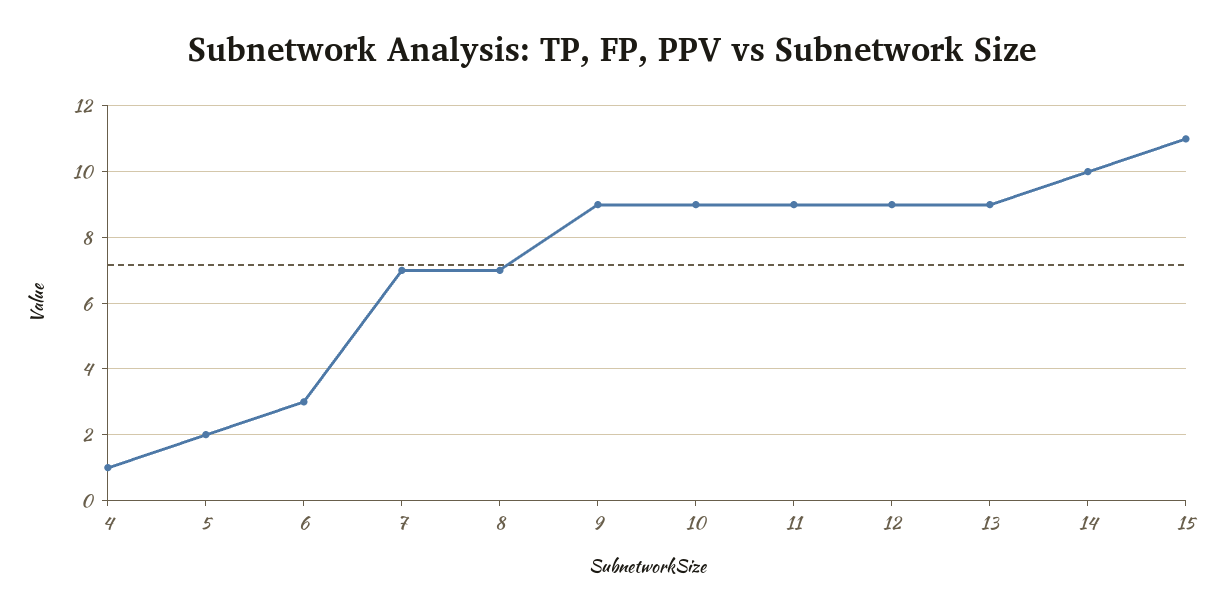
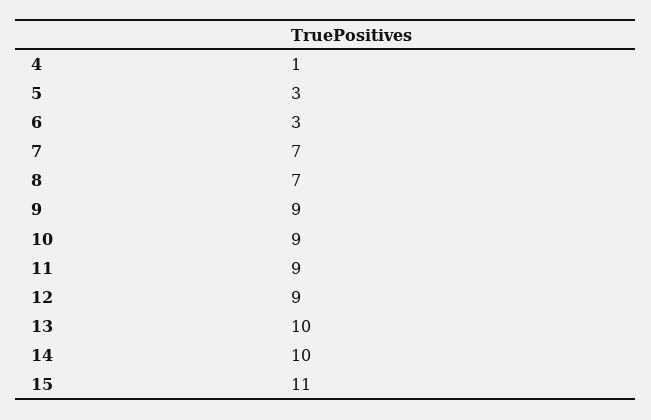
  {
    "4": 1,
-   "5": 2,
+   "5": 3,
    "6": 3,
    "7": 7,
    "8": 7,
    "9": 9,
    "10": 9,
    "11": 9,
    "12": 9,
-   "13": 9,
+   "13": 10,
    "14": 10,
    "15": 11
  }

